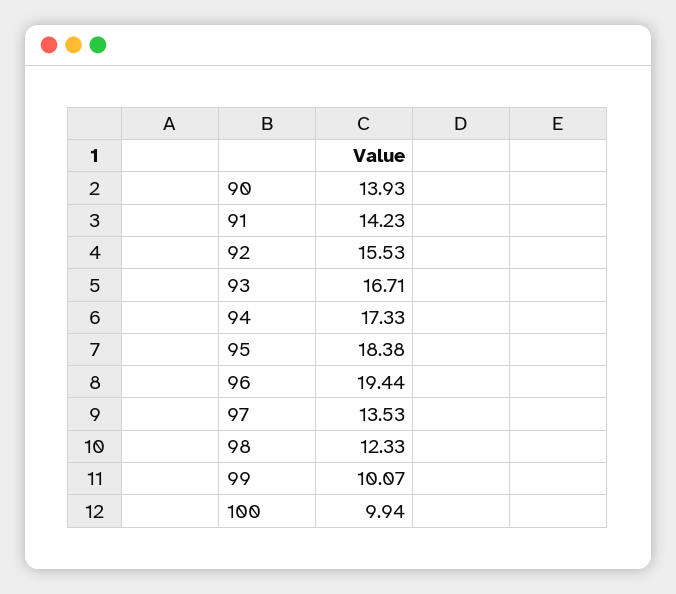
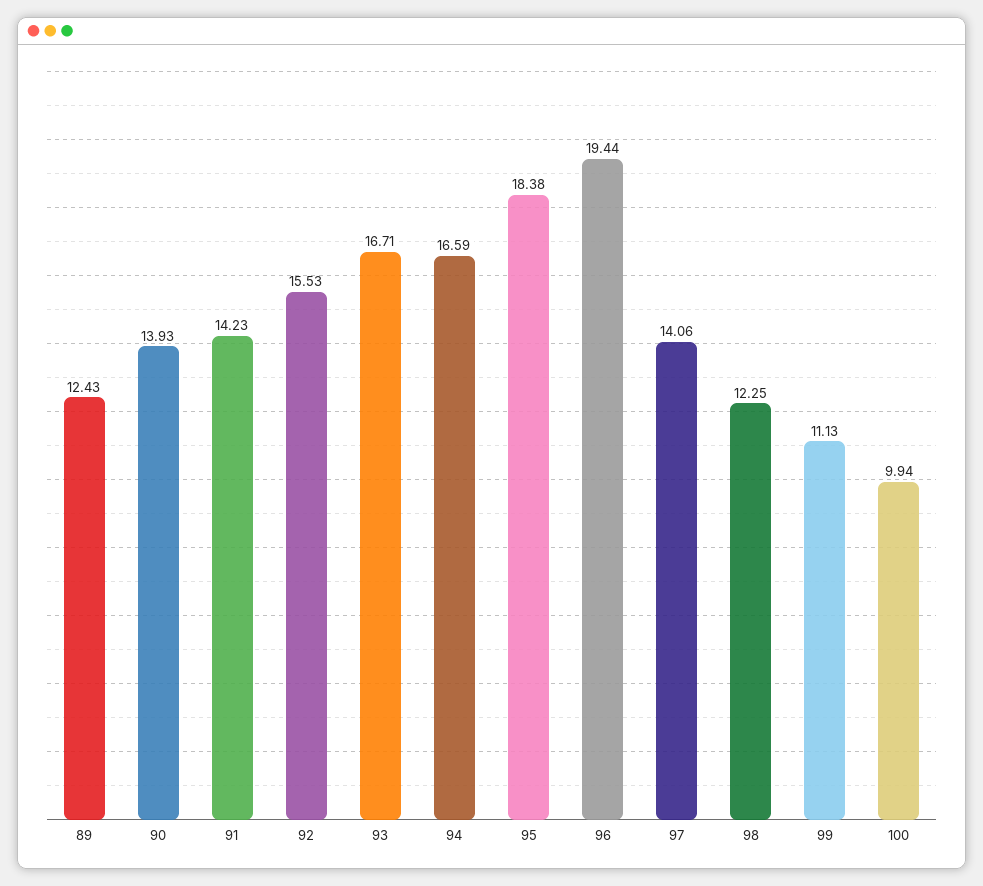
  {
    "90": 13.93,
    "91": 14.23,
    "92": 15.53,
    "93": 16.71,
-   "94": 17.33,
+   "94": 16.59,
    "95": 18.38,
    "96": 19.44,
-   "97": 13.53,
+   "97": 14.06,
-   "98": 12.33,
+   "98": 12.25,
-   "99": 10.07,
+   "99": 11.13,
-   "100": 9.94
+   "100": 9.94,
+   "89": 12.43
  }

